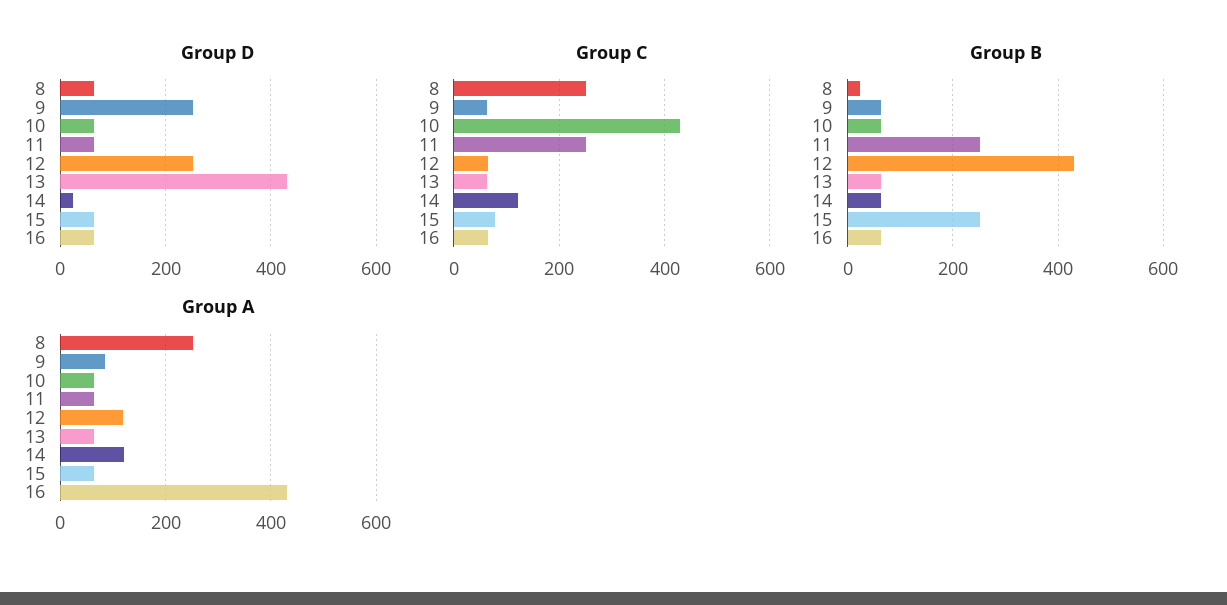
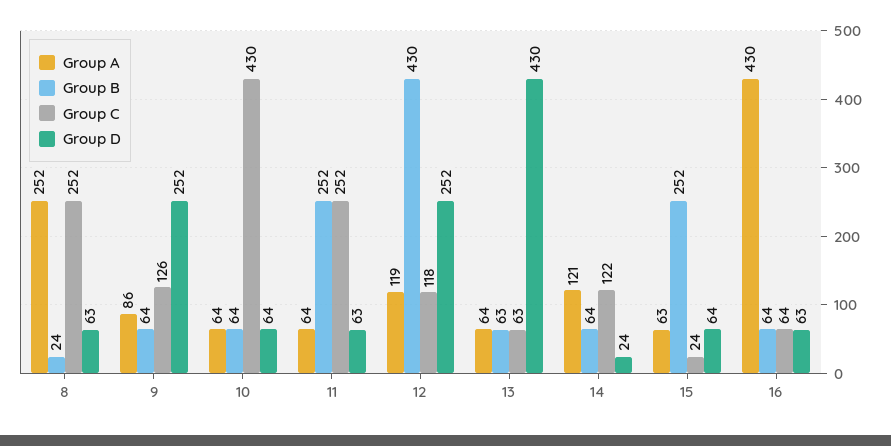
  {
    "Group D": {
      "8": 63,
      "9": 252,
      "10": 64,
      "11": 63,
      "12": 252,
      "13": 430,
      "14": 24,
      "15": 64,
      "16": 63
    },
    "Group C": {
      "8": 252,
-     "9": 60,
+     "9": 126,
      "10": 430,
      "11": 252,
-     "12": 60,
+     "12": 118,
      "13": 63,
      "14": 122,
-     "15": 80,
+     "15": 24,
      "16": 64
    },
    "Group B": {
      "8": 24,
      "9": 64,
      "10": 64,
      "11": 252,
      "12": 430,
      "13": 63,
      "14": 64,
      "15": 252,
      "16": 64
    },
    "Group A": {
      "8": 252,
      "9": 86,
      "10": 64,
      "11": 64,
      "12": 119,
      "13": 64,
      "14": 121,
      "15": 63,
      "16": 430
    }
  }

